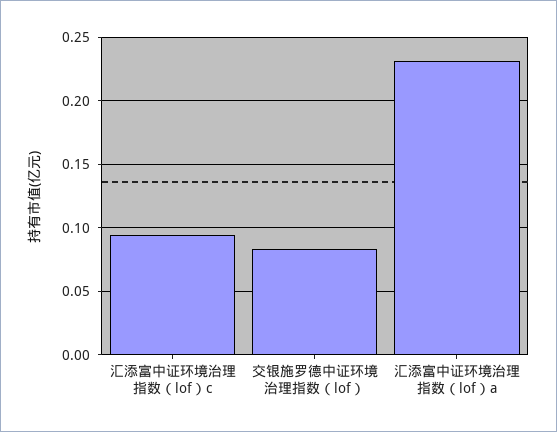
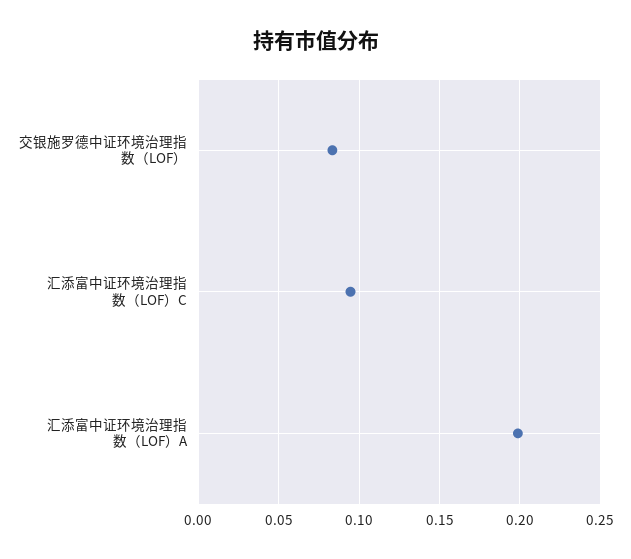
  {
    "汇添富中证环境治理指数（lof）c": 0.095,
    "交银施罗德中证环境治理指数（lof）": 0.085,
-   "汇添富中证环境治理指数（lof）a": 0.23
+   "汇添富中证环境治理指数（lof）a": 0.2
  }

